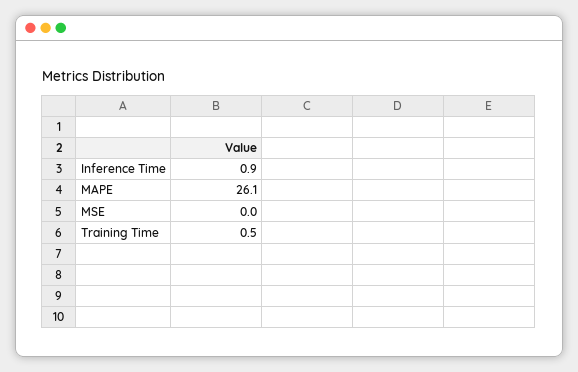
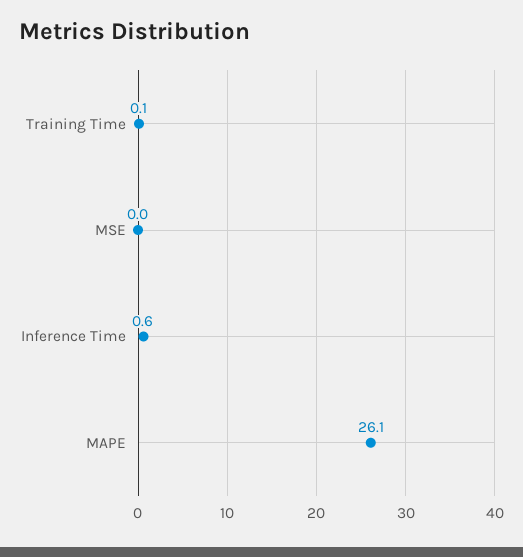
  {
-   "Inference Time": 0.9,
+   "Inference Time": 0.6,
    "MAPE": 26.1,
    "MSE": 0,
-   "Training Time": 0.5
+   "Training Time": 0.1
  }

